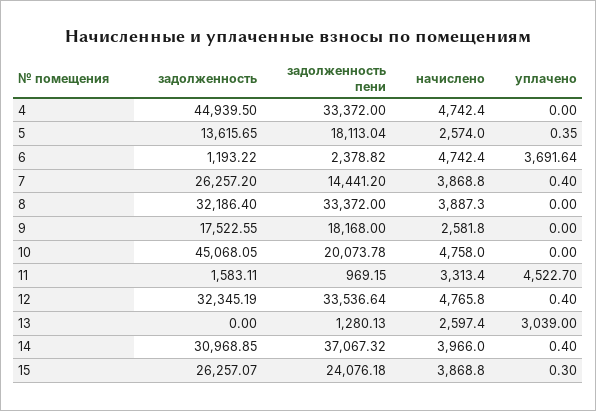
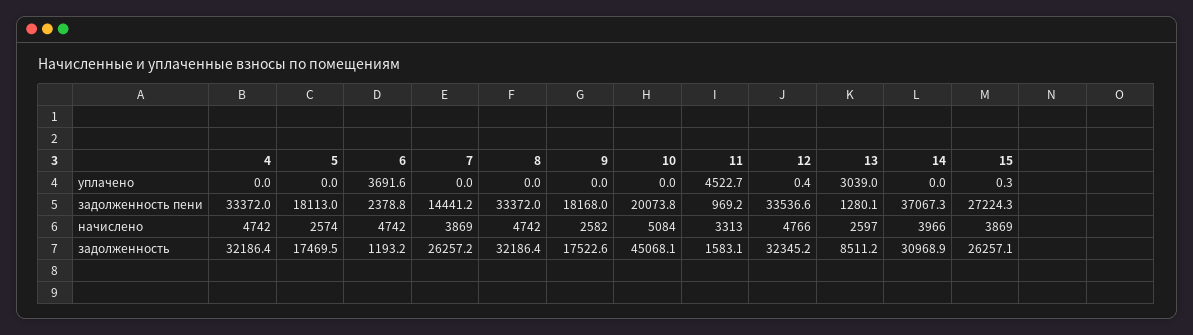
  {
    "задолженность": {
-     "4": 44939.5,
+     "4": 32186.4,
-     "5": 13615.65,
+     "5": 17469.5,
      "6": 1193.22,
      "7": 26257.2,
      "8": 32186.4,
      "9": 17522.55,
      "10": 45068.05,
      "11": 1583.11,
      "12": 32345.19,
-     "13": 0,
+     "13": 8511.2,
      "14": 30968.85,
      "15": 26257.07
    },
    "задолженность пени": {
      "4": 33372,
      "5": 18113.04,
      "6": 2378.82,
      "7": 14441.2,
      "8": 33372,
      "9": 18168,
      "10": 20073.78,
      "11": 969.15,
      "12": 33536.64,
      "13": 1280.13,
      "14": 37067.32,
-     "15": 24076.18
+     "15": 27224.3
    },
    "начислено": {
      "4": 4742.4,
      "5": 2574,
      "6": 4742.4,
      "7": 3868.8,
-     "8": 3887.3,
+     "8": 4742,
      "9": 2581.8,
-     "10": 4758,
+     "10": 5084,
      "11": 3313.4,
      "12": 4765.8,
      "13": 2597.4,
      "14": 3966,
      "15": 3868.8
    },
    "уплачено": {
      "4": 0,
-     "5": 0.35,
+     "5": 0,
      "6": 3691.64,
-     "7": 0.4,
+     "7": 0,
      "8": 0,
      "9": 0,
      "10": 0,
      "11": 4522.7,
      "12": 0.4,
      "13": 3039,
-     "14": 0.4,
+     "14": 0,
      "15": 0.3
    }
  }

